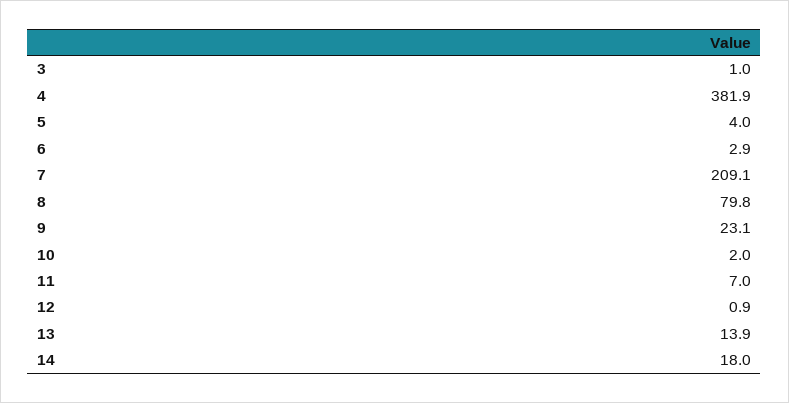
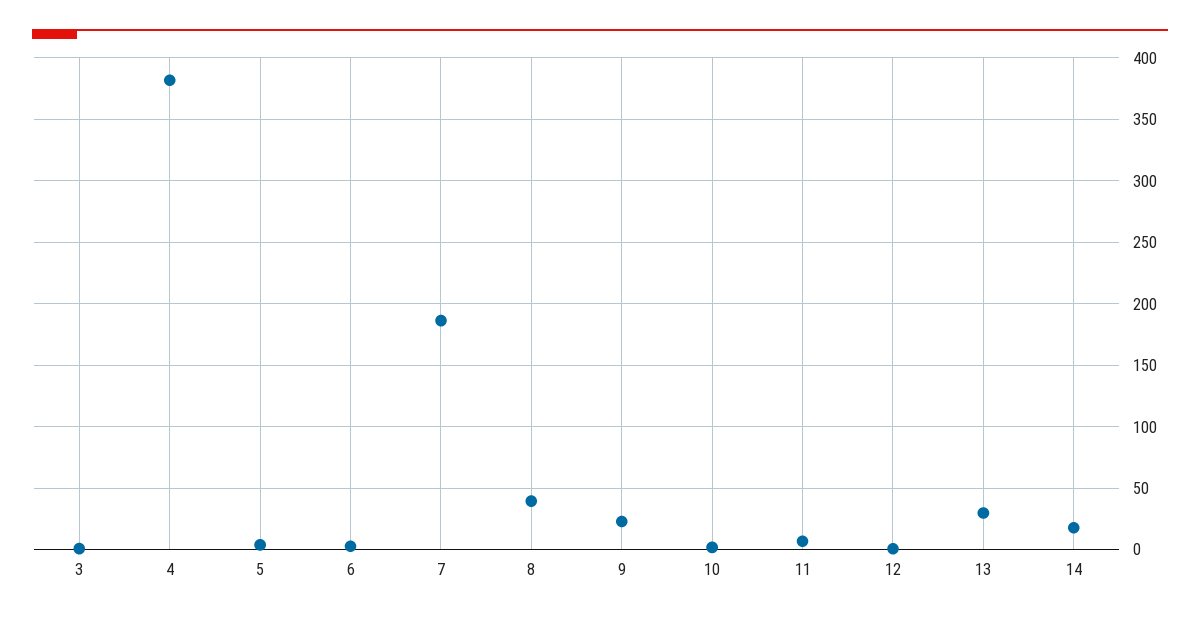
  {
    "3": 1,
    "4": 381.9,
    "5": 4,
    "6": 2.9,
-   "7": 209.1,
+   "7": 185,
-   "8": 79.8,
+   "8": 40,
    "9": 23.1,
    "10": 2,
    "11": 7,
    "12": 0.9,
-   "13": 13.9,
+   "13": 30,
    "14": 18
  }

